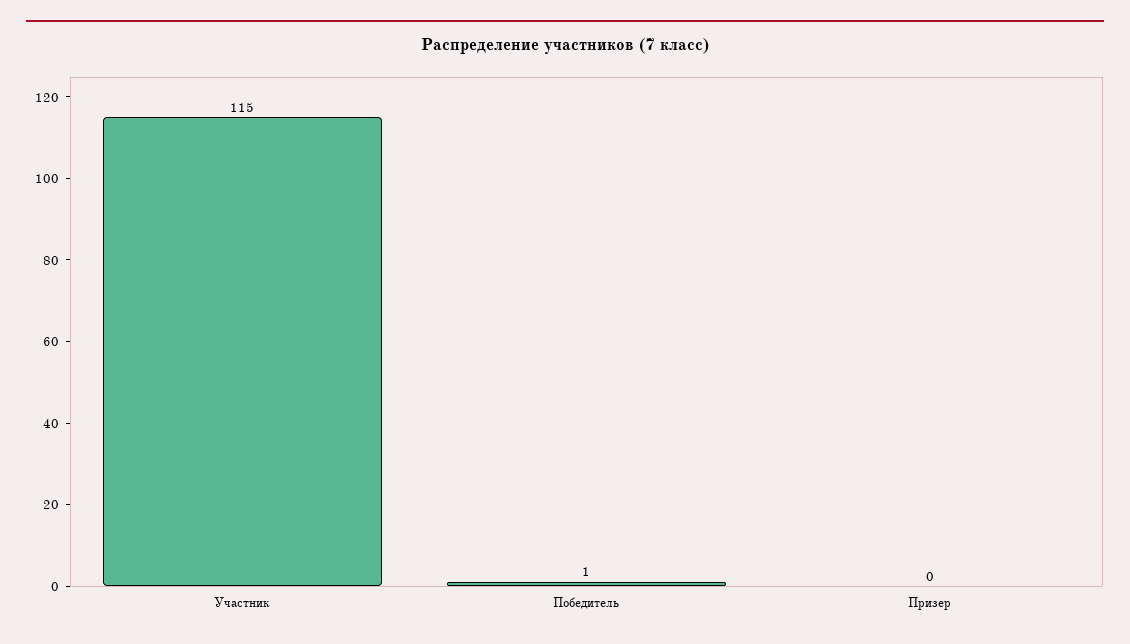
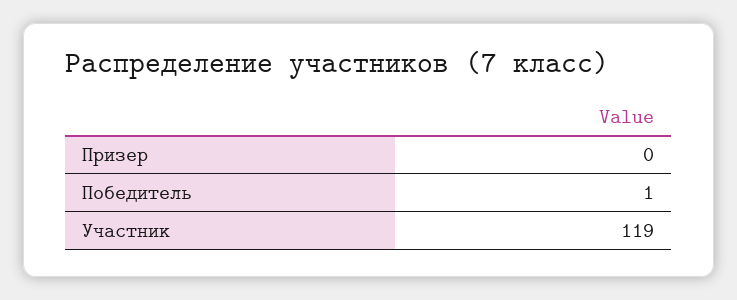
  {
-   "Участник": 115,
+   "Участник": 119,
    "Победитель": 1,
    "Призер": 0
  }

